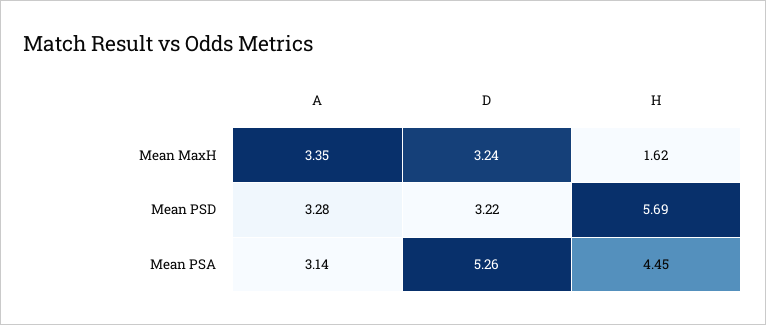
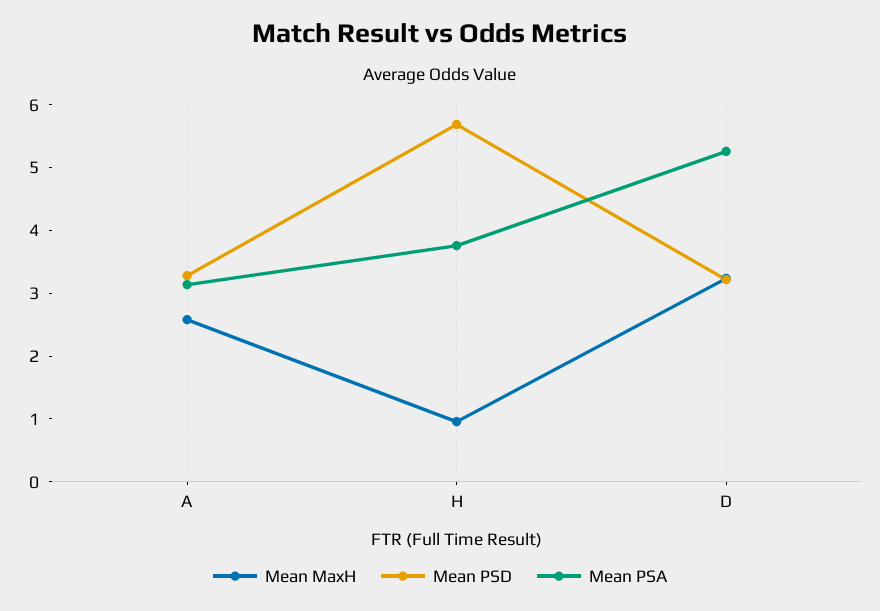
  {
    "Mean MaxH": {
-     "A": 3.35,
+     "A": 2.6,
      "D": 3.24,
-     "H": 1.62
+     "H": 1
    },
    "Mean PSD": {
      "A": 3.28,
      "D": 3.22,
      "H": 5.69
    },
    "Mean PSA": {
      "A": 3.14,
      "D": 5.26,
-     "H": 4.45
+     "H": 3.8
    }
  }

